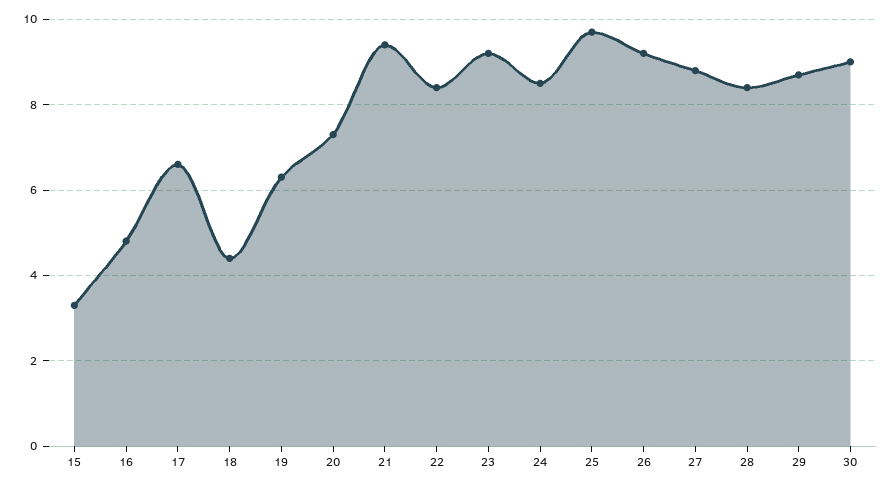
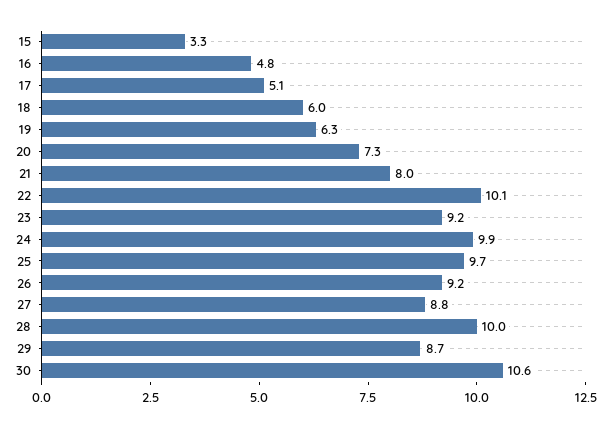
  {
    "15": 3.3,
    "16": 4.8,
-   "17": 6.5,
+   "17": 5.1,
-   "18": 4.5,
+   "18": 6,
    "19": 6.3,
    "20": 7.3,
-   "21": 9.5,
+   "21": 8,
-   "22": 8.5,
+   "22": 10.1,
    "23": 9.2,
-   "24": 8.5,
+   "24": 9.9,
    "25": 9.7,
    "26": 9.2,
    "27": 8.8,
-   "28": 8.5,
+   "28": 10,
    "29": 8.7,
-   "30": 9
+   "30": 10.6
  }

